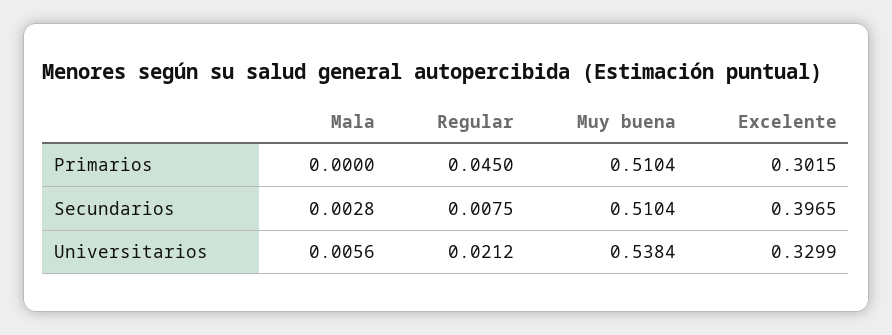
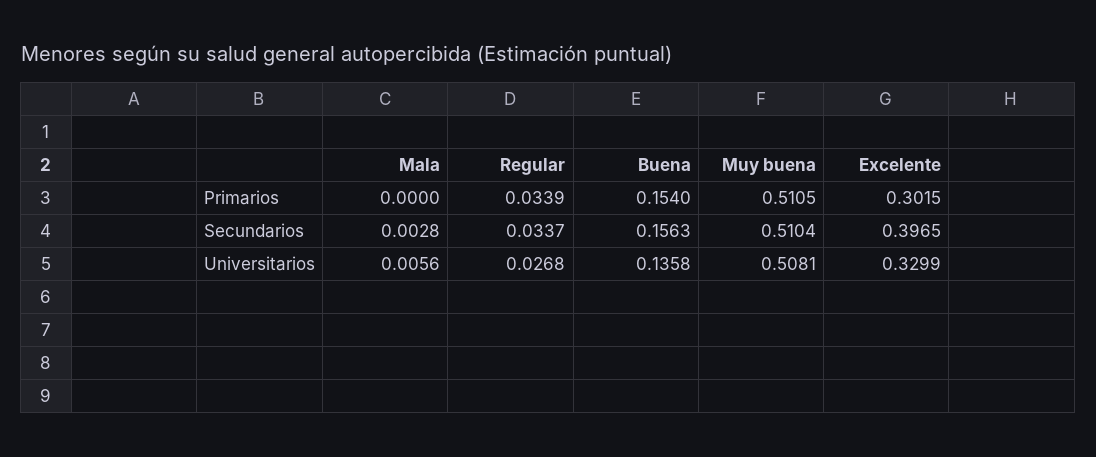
  {
    "Mala": {
      "Primarios": 0,
      "Secundarios": 0.0028,
      "Universitarios": 0.0056
    },
    "Regular": {
-     "Primarios": 0.045,
+     "Primarios": 0.0339,
-     "Secundarios": 0.0075,
+     "Secundarios": 0.0337,
-     "Universitarios": 0.0212
+     "Universitarios": 0.0268
    },
    "Muy buena": {
-     "Primarios": 0.5104,
+     "Primarios": 0.5105,
      "Secundarios": 0.5104,
-     "Universitarios": 0.5384
+     "Universitarios": 0.5081
    },
    "Excelente": {
      "Primarios": 0.3015,
      "Secundarios": 0.3965,
      "Universitarios": 0.3299
-   }
+   },
+   "Buena": {
+     "Primarios": 0.154,
+     "Secundarios": 0.1563,
+     "Universitarios": 0.1358
+   }
  }

